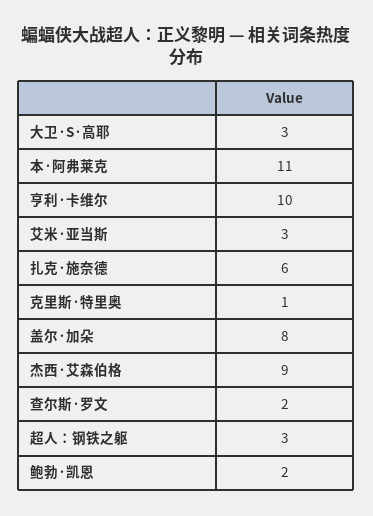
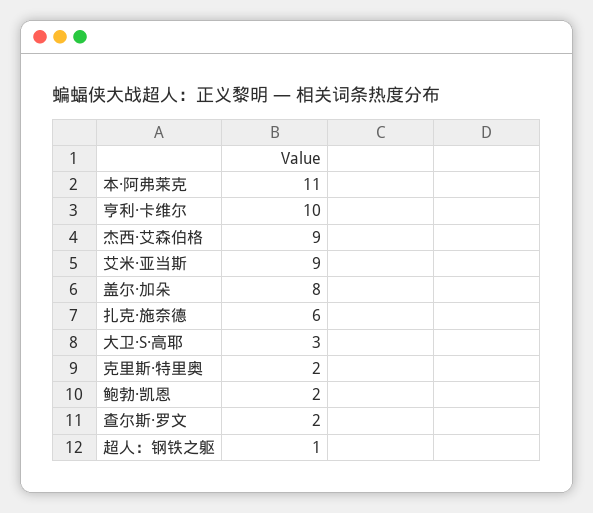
  {
    "大卫·S·高耶": 3,
    "本·阿弗莱克": 11,
    "亨利·卡维尔": 10,
-   "艾米·亚当斯": 3,
+   "艾米·亚当斯": 9,
    "扎克·施奈德": 6,
-   "克里斯·特里奥": 1,
+   "克里斯·特里奥": 2,
    "盖尔·加朵": 8,
    "杰西·艾森伯格": 9,
    "查尔斯·罗文": 2,
-   "超人：钢铁之躯": 3,
+   "超人：钢铁之躯": 1,
    "鲍勃·凯恩": 2
  }

